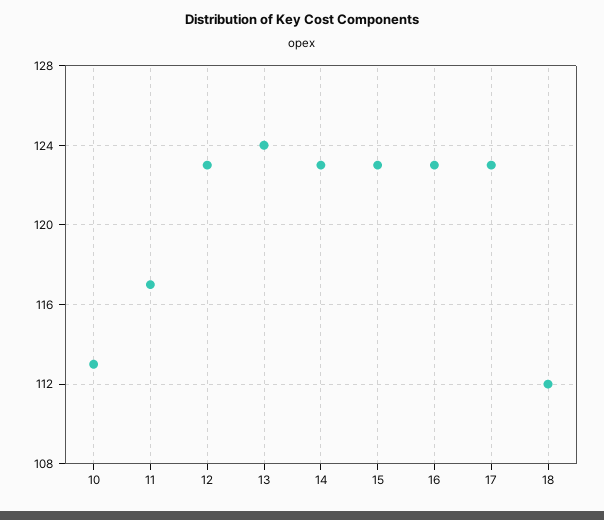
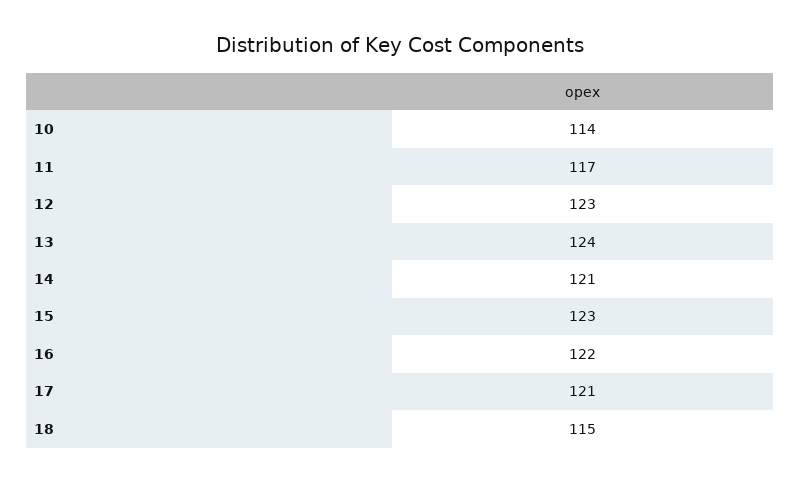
  {
-   "10": 113,
+   "10": 114,
    "11": 117,
    "12": 123,
    "13": 124,
-   "14": 123,
+   "14": 121,
    "15": 123,
-   "16": 123,
+   "16": 122,
-   "17": 123,
+   "17": 121,
-   "18": 112
+   "18": 115
  }

